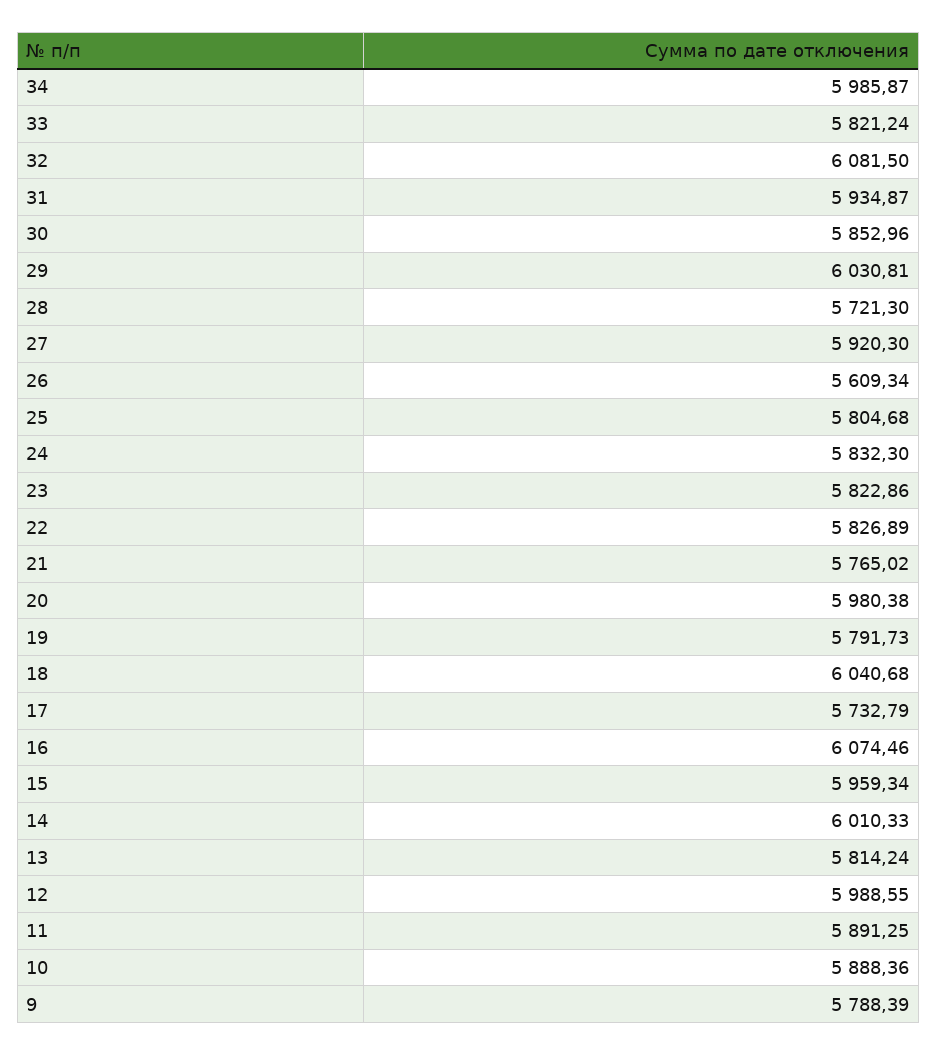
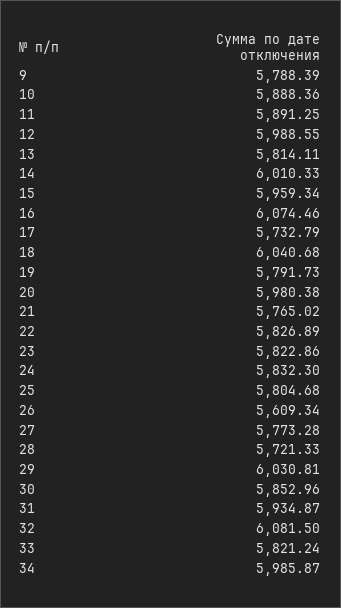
  {
    "34": 5985.87,
    "33": 5821.24,
    "32": 6081.5,
    "31": 5934.87,
    "30": 5852.96,
    "29": 6030.81,
-   "28": 5721.3,
+   "28": 5721.33,
-   "27": 5920.3,
+   "27": 5773.28,
    "26": 5609.34,
    "25": 5804.68,
    "24": 5832.3,
    "23": 5822.86,
    "22": 5826.89,
    "21": 5765.02,
    "20": 5980.38,
    "19": 5791.73,
    "18": 6040.68,
    "17": 5732.79,
    "16": 6074.46,
    "15": 5959.34,
    "14": 6010.33,
-   "13": 5814.24,
+   "13": 5814.11,
    "12": 5988.55,
    "11": 5891.25,
    "10": 5888.36,
    "9": 5788.39
  }

